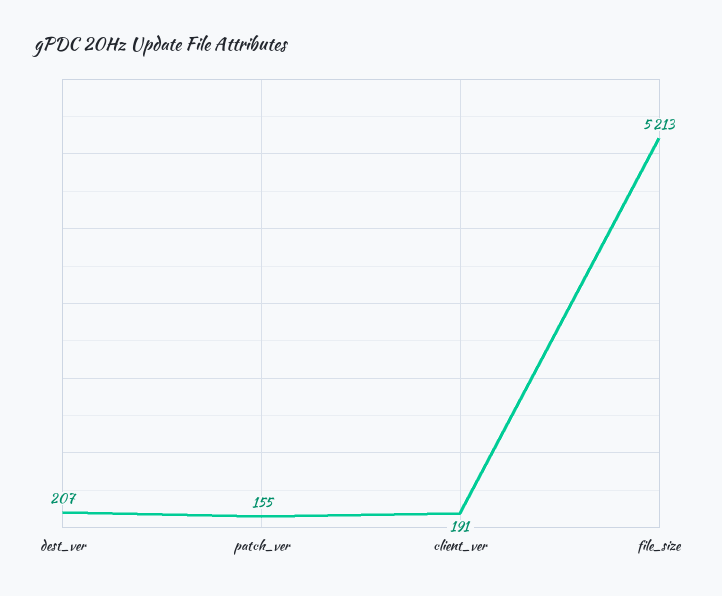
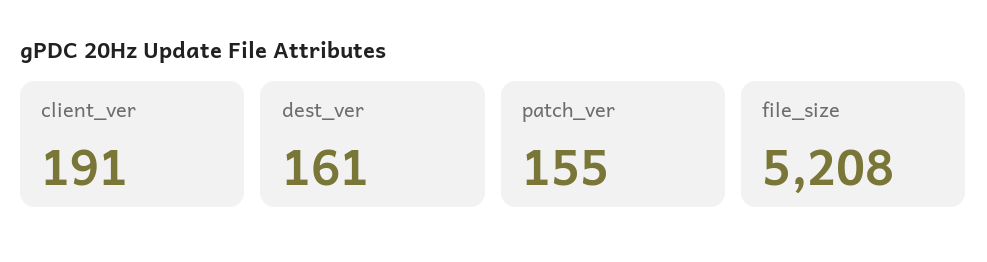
  {
-   "dest_ver": 207,
+   "dest_ver": 161,
    "patch_ver": 155,
    "client_ver": 191,
-   "file_size": 5213
+   "file_size": 5208
  }

